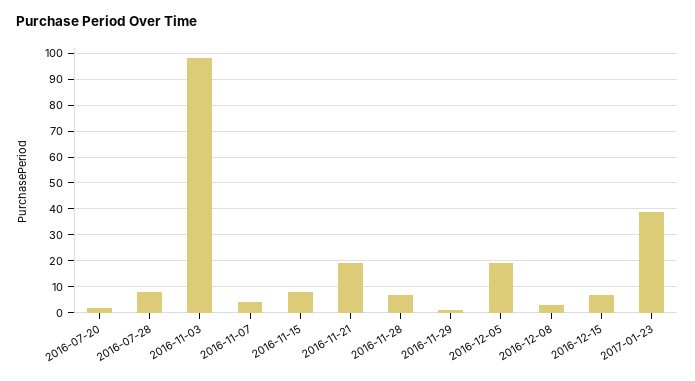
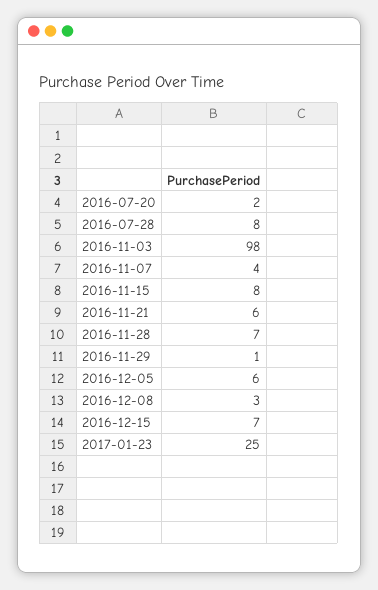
  {
    "2016-07-20": 2,
    "2016-07-28": 8,
    "2016-11-03": 98,
    "2016-11-07": 4,
    "2016-11-15": 8,
-   "2016-11-21": 20,
+   "2016-11-21": 6,
    "2016-11-28": 7,
    "2016-11-29": 1,
-   "2016-12-05": 20,
+   "2016-12-05": 6,
    "2016-12-08": 3,
    "2016-12-15": 7,
-   "2017-01-23": 40
+   "2017-01-23": 25
  }

